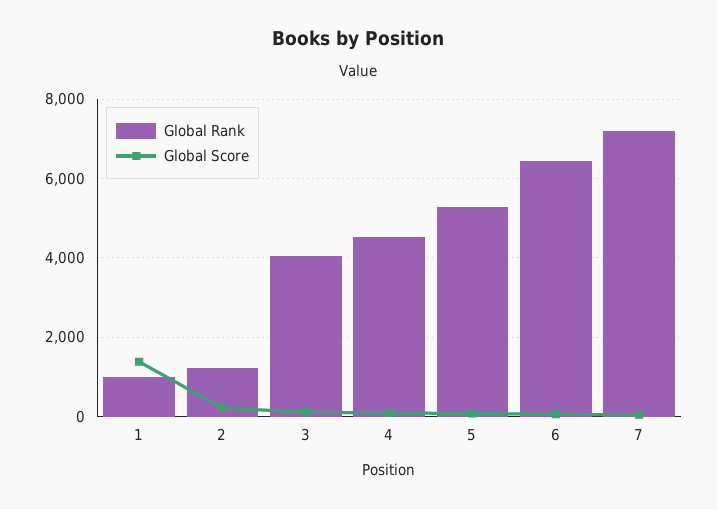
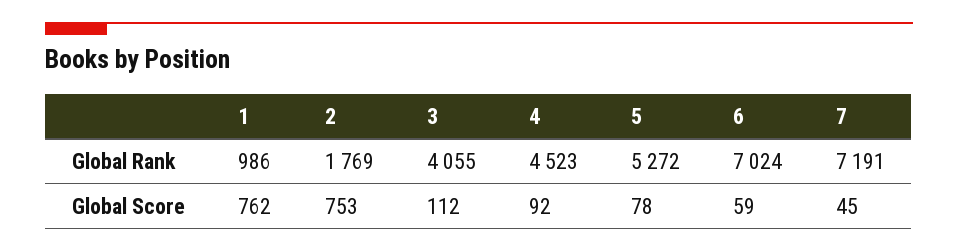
  {
    "Global Rank": {
      "1": 986,
-     "2": 1200,
+     "2": 1769,
      "3": 4055,
      "4": 4523,
      "5": 5272,
-     "6": 6400,
+     "6": 7024,
      "7": 7191
    },
    "Global Score": {
-     "1": 1400,
+     "1": 762,
-     "2": 200,
+     "2": 753,
      "3": 112,
      "4": 92,
      "5": 78,
      "6": 59,
      "7": 45
    }
  }

